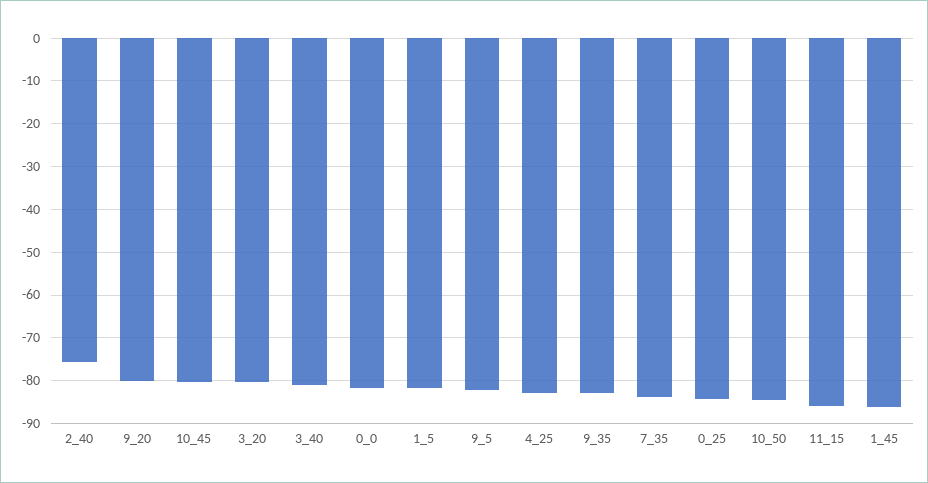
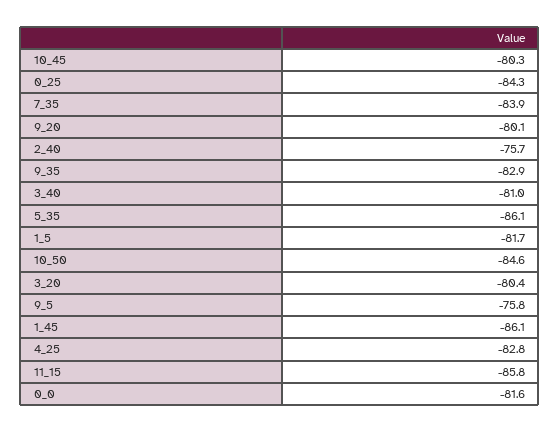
  {
    "2_40": -75.7,
    "9_20": -80.1,
    "10_45": -80.3,
    "3_20": -80.4,
    "3_40": -81,
    "0_0": -81.6,
    "1_5": -81.7,
-   "9_5": -82,
+   "9_5": -75.8,
    "4_25": -82.8,
    "9_35": -82.9,
    "7_35": -83.9,
    "0_25": -84.3,
    "10_50": -84.6,
    "11_15": -85.8,
-   "1_45": -86.1
+   "1_45": -86.1,
+   "5_35": -86.1
  }

